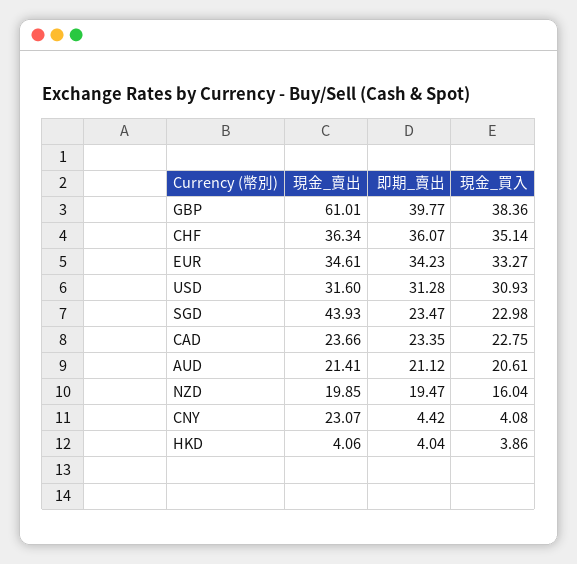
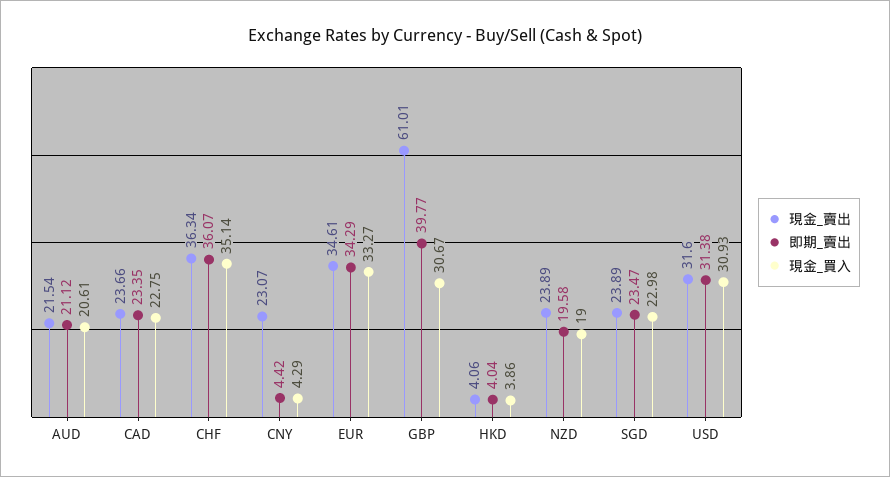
  {
    "現金_賣出": {
      "GBP": 61.01,
      "CHF": 36.34,
      "EUR": 34.61,
      "USD": 31.6,
-     "SGD": 43.93,
+     "SGD": 23.89,
      "CAD": 23.66,
-     "AUD": 21.41,
+     "AUD": 21.54,
-     "NZD": 19.85,
+     "NZD": 23.89,
      "CNY": 23.07,
      "HKD": 4.06
    },
    "即期_賣出": {
      "GBP": 39.77,
      "CHF": 36.07,
-     "EUR": 34.23,
+     "EUR": 34.29,
-     "USD": 31.28,
+     "USD": 31.38,
      "SGD": 23.47,
      "CAD": 23.35,
      "AUD": 21.12,
-     "NZD": 19.47,
+     "NZD": 19.58,
      "CNY": 4.42,
      "HKD": 4.04
    },
    "現金_買入": {
-     "GBP": 38.36,
+     "GBP": 30.67,
      "CHF": 35.14,
      "EUR": 33.27,
      "USD": 30.93,
      "SGD": 22.98,
      "CAD": 22.75,
      "AUD": 20.61,
-     "NZD": 16.04,
+     "NZD": 19,
-     "CNY": 4.08,
+     "CNY": 4.29,
      "HKD": 3.86
    }
  }

